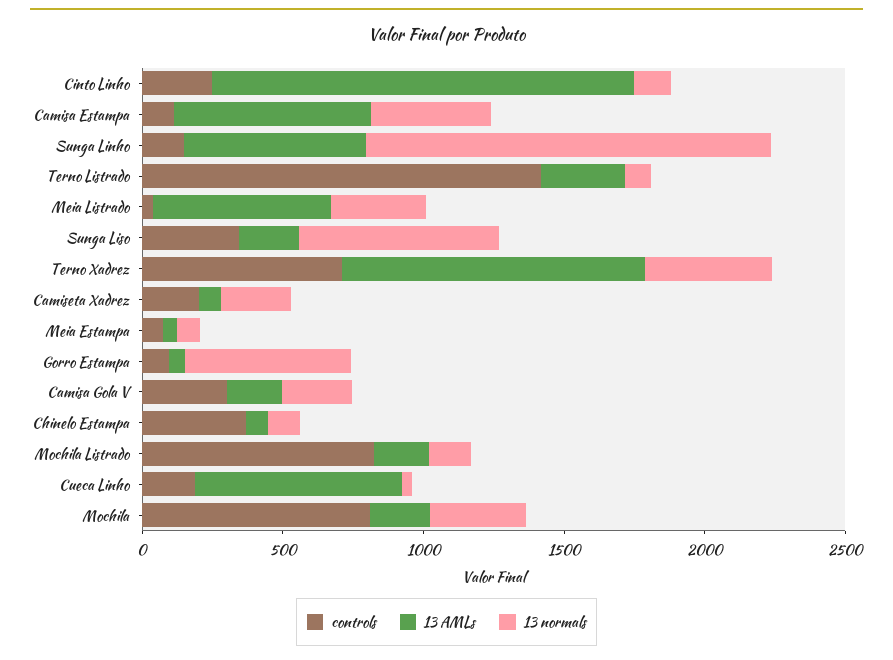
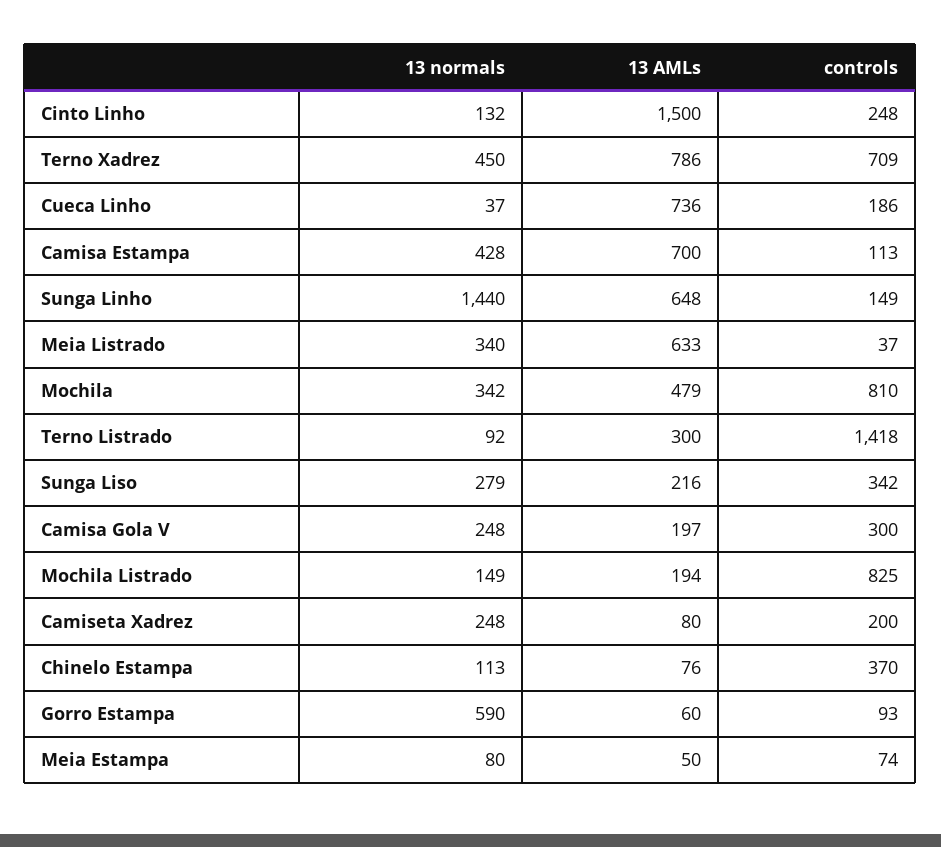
  {
    "controls": {
      "Cinto Linho": 248,
      "Camisa Estampa": 113,
      "Sunga Linho": 149,
      "Terno Listrado": 1418,
      "Meia Listrado": 37,
      "Sunga Liso": 342,
      "Terno Xadrez": 709,
      "Camiseta Xadrez": 200,
      "Meia Estampa": 74,
      "Gorro Estampa": 93,
      "Camisa Gola V": 300,
      "Chinelo Estampa": 370,
      "Mochila Listrado": 825,
      "Cueca Linho": 186,
      "Mochila": 810
    },
    "13 AMLs": {
      "Cinto Linho": 1500,
      "Camisa Estampa": 700,
      "Sunga Linho": 648,
      "Terno Listrado": 300,
      "Meia Listrado": 633,
      "Sunga Liso": 216,
-     "Terno Xadrez": 1100,
+     "Terno Xadrez": 786,
      "Camiseta Xadrez": 80,
      "Meia Estampa": 50,
      "Gorro Estampa": 60,
      "Camisa Gola V": 197,
      "Chinelo Estampa": 76,
      "Mochila Listrado": 194,
      "Cueca Linho": 736,
-     "Mochila": 200
+     "Mochila": 479
    },
    "13 normals": {
      "Cinto Linho": 132,
      "Camisa Estampa": 428,
      "Sunga Linho": 1440,
      "Terno Listrado": 92,
      "Meia Listrado": 340,
-     "Sunga Liso": 700,
+     "Sunga Liso": 279,
      "Terno Xadrez": 450,
      "Camiseta Xadrez": 248,
      "Meia Estampa": 80,
      "Gorro Estampa": 590,
      "Camisa Gola V": 248,
      "Chinelo Estampa": 113,
      "Mochila Listrado": 149,
      "Cueca Linho": 37,
      "Mochila": 342
    }
  }

